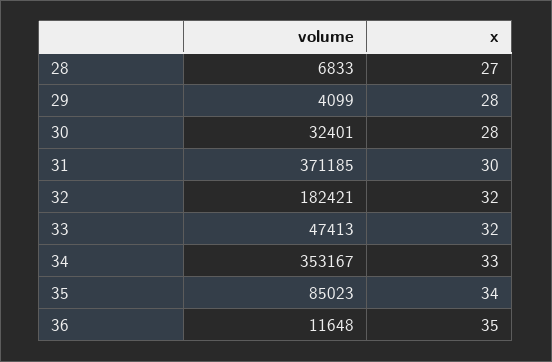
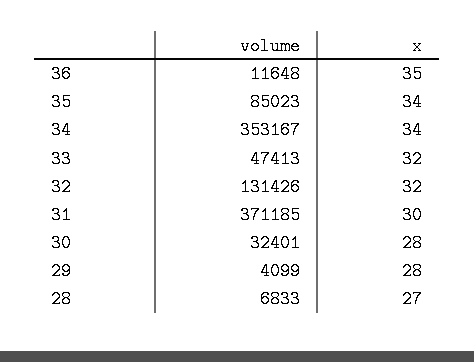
  {
    "volume": {
      "28": 6833,
      "29": 4099,
      "30": 32401,
      "31": 371185,
-     "32": 182421,
+     "32": 131426,
      "33": 47413,
      "34": 353167,
      "35": 85023,
      "36": 11648
    },
    "x": {
      "28": 27,
      "29": 28,
      "30": 28,
      "31": 30,
      "32": 32,
      "33": 32,
-     "34": 33,
+     "34": 34,
      "35": 34,
      "36": 35
    }
  }

